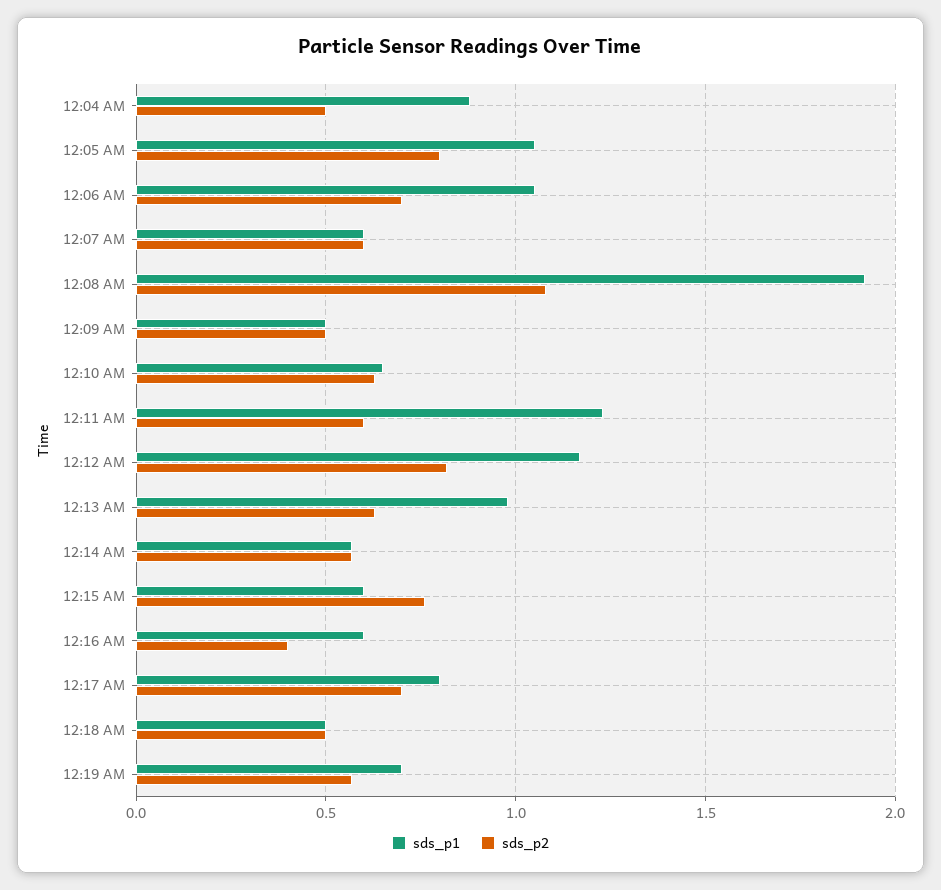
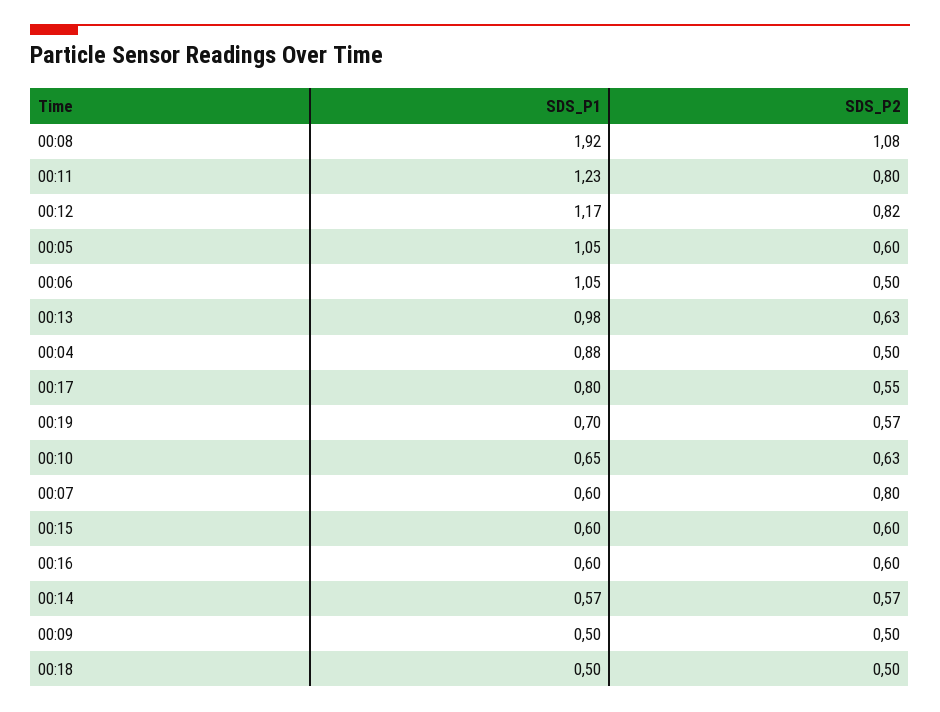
  {
    "sds_p1": {
      "12:04 AM": 0.88,
      "12:05 AM": 1.05,
      "12:06 AM": 1.05,
      "12:07 AM": 0.6,
      "12:08 AM": 1.92,
      "12:09 AM": 0.5,
      "12:10 AM": 0.65,
      "12:11 AM": 1.23,
      "12:12 AM": 1.17,
      "12:13 AM": 0.98,
      "12:14 AM": 0.57,
      "12:15 AM": 0.6,
      "12:16 AM": 0.6,
      "12:17 AM": 0.8,
      "12:18 AM": 0.5,
      "12:19 AM": 0.7
    },
    "sds_p2": {
      "12:04 AM": 0.5,
-     "12:05 AM": 0.8,
+     "12:05 AM": 0.6,
-     "12:06 AM": 0.7,
+     "12:06 AM": 0.5,
-     "12:07 AM": 0.6,
+     "12:07 AM": 0.8,
      "12:08 AM": 1.08,
      "12:09 AM": 0.5,
      "12:10 AM": 0.63,
-     "12:11 AM": 0.6,
+     "12:11 AM": 0.8,
      "12:12 AM": 0.82,
      "12:13 AM": 0.63,
      "12:14 AM": 0.57,
-     "12:15 AM": 0.75,
+     "12:15 AM": 0.6,
-     "12:16 AM": 0.4,
+     "12:16 AM": 0.6,
-     "12:17 AM": 0.7,
+     "12:17 AM": 0.55,
      "12:18 AM": 0.5,
      "12:19 AM": 0.57
    }
  }

